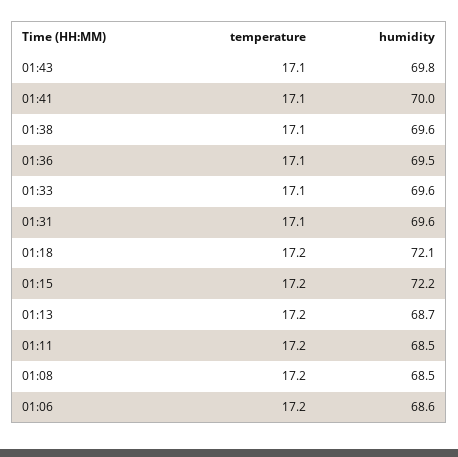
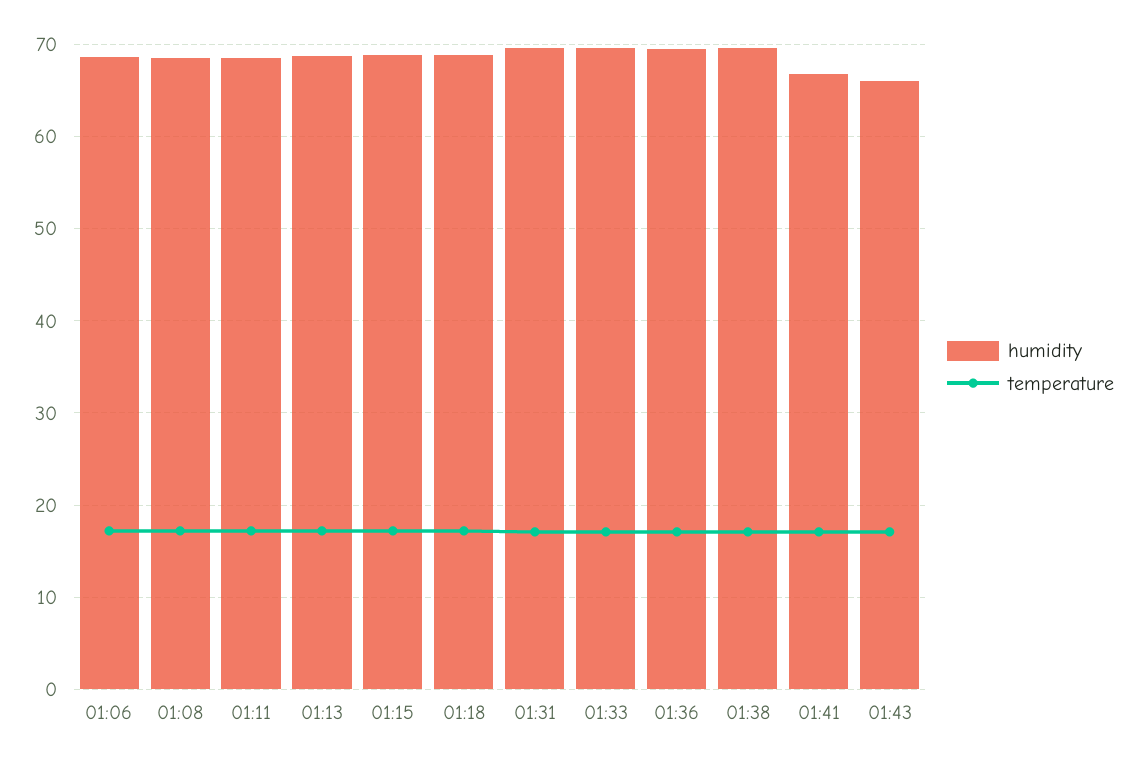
  {
    "temperature": {
      "01:43": 17.1,
      "01:41": 17.1,
      "01:38": 17.1,
      "01:36": 17.1,
      "01:33": 17.1,
      "01:31": 17.1,
      "01:18": 17.2,
      "01:15": 17.2,
      "01:13": 17.2,
      "01:11": 17.2,
      "01:08": 17.2,
      "01:06": 17.2
    },
    "humidity": {
-     "01:43": 69.8,
+     "01:43": 66,
-     "01:41": 70,
+     "01:41": 67,
      "01:38": 69.6,
      "01:36": 69.5,
      "01:33": 69.6,
      "01:31": 69.6,
-     "01:18": 72.1,
+     "01:18": 69,
-     "01:15": 72.2,
+     "01:15": 69,
      "01:13": 68.7,
      "01:11": 68.5,
      "01:08": 68.5,
      "01:06": 68.6
    }
  }

